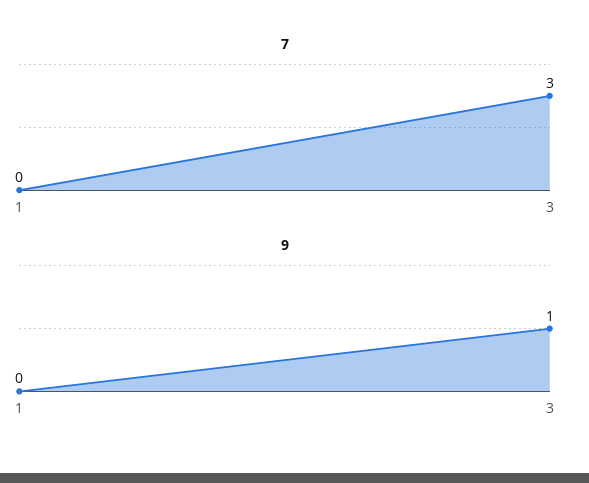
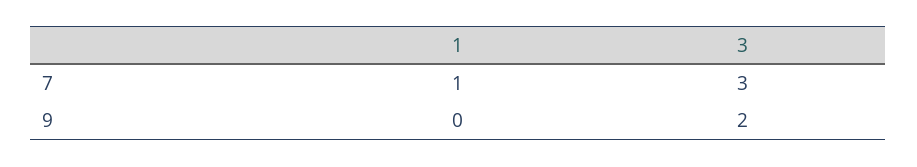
  {
    "7": {
-     "1": 0,
+     "1": 1,
      "3": 3
    },
    "9": {
      "1": 0,
-     "3": 1
+     "3": 2
    }
  }

